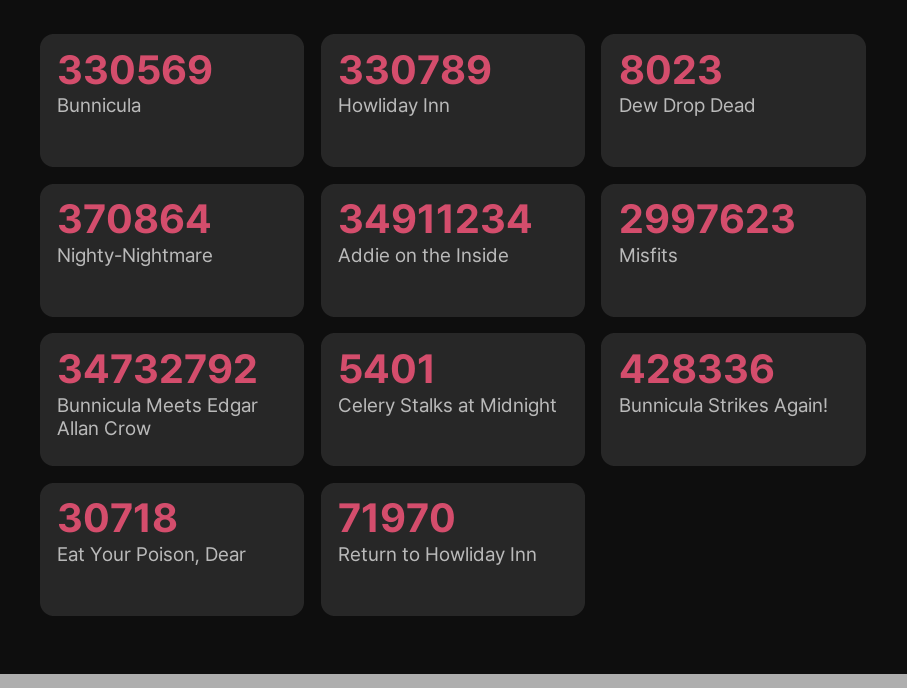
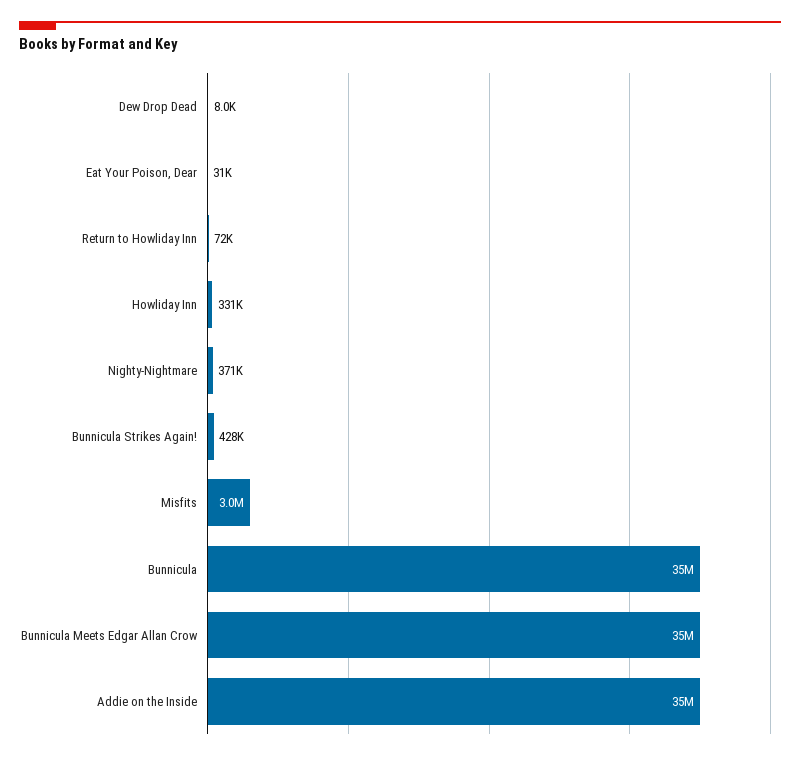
  {
-   "Bunnicula": 330569,
+   "Bunnicula": 35000000,
    "Howliday Inn": 330789,
    "Dew Drop Dead": 8023,
    "Nighty-Nightmare": 370864,
    "Addie on the Inside": 34911234,
    "Misfits": 2997623,
    "Bunnicula Meets Edgar Allan Crow": 34732792,
-   "Celery Stalks at Midnight": 5401,
    "Bunnicula Strikes Again!": 428336,
    "Eat Your Poison, Dear": 30718,
    "Return to Howliday Inn": 71970
  }

